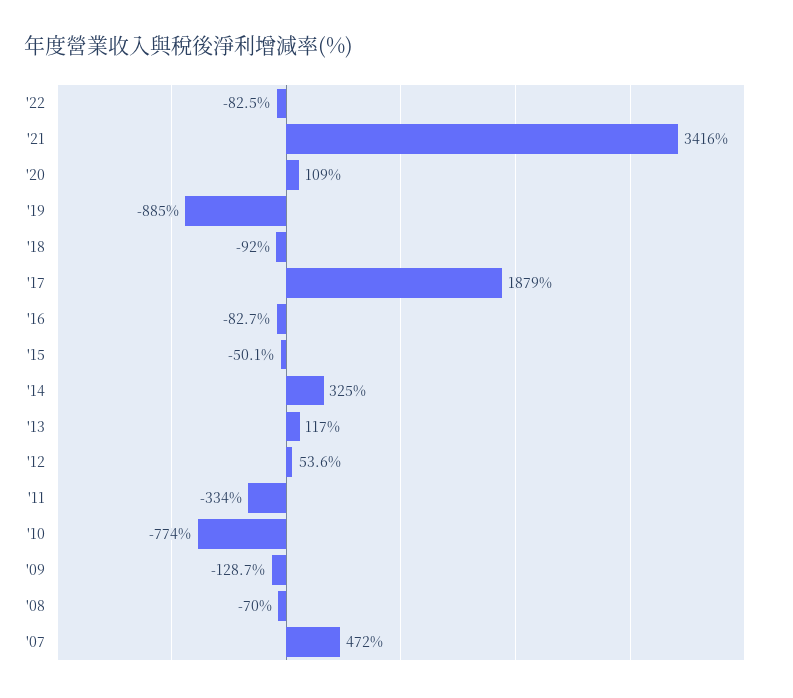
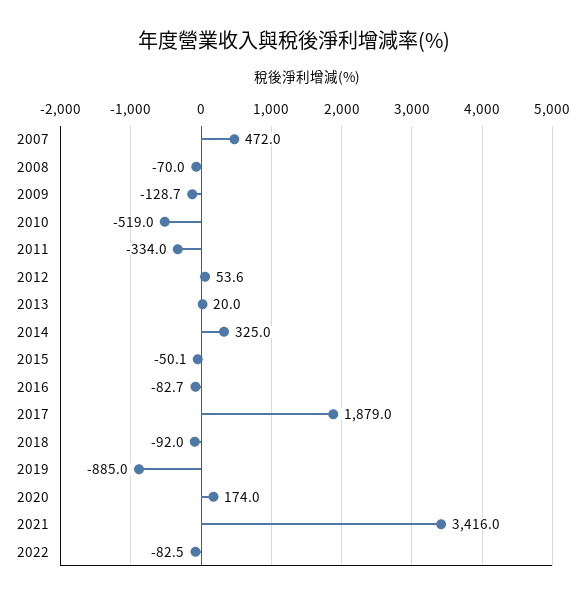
  {
    "'22": -82.5,
    "'21": 3416,
-   "'20": 109,
+   "'20": 174,
    "'19": -885,
    "'18": -92,
    "'17": 1879,
    "'16": -82.7,
    "'15": -50.1,
    "'14": 325,
-   "'13": 117,
+   "'13": 20,
    "'12": 53.6,
    "'11": -334,
-   "'10": -774,
+   "'10": -519,
    "'09": -128.7,
    "'08": -70,
    "'07": 472
  }

